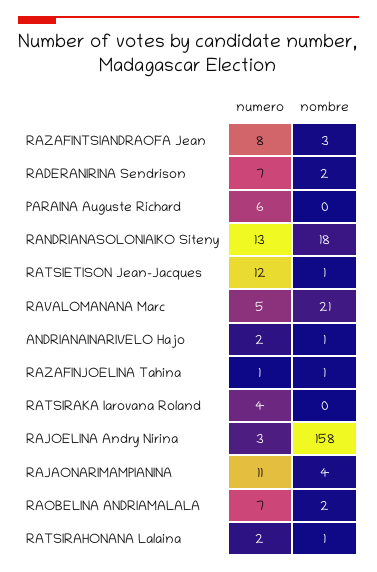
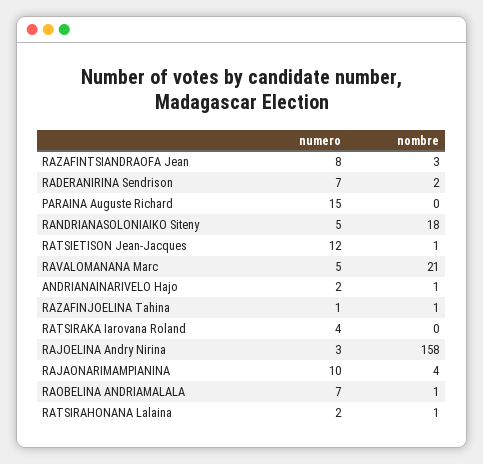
  {
    "numero": {
      "RAZAFINTSIANDRAOFA Jean": 8,
      "RADERANIRINA Sendrison": 7,
-     "PARAINA Auguste Richard": 6,
+     "PARAINA Auguste Richard": 15,
-     "RANDRIANASOLONIAIKO Siteny": 13,
+     "RANDRIANASOLONIAIKO Siteny": 5,
      "RATSIETISON Jean-Jacques": 12,
      "RAVALOMANANA Marc": 5,
      "ANDRIANAINARIVELO Hajo": 2,
      "RAZAFINJOELINA Tahina": 1,
      "RATSIRAKA Iarovana Roland": 4,
      "RAJOELINA Andry Nirina": 3,
-     "RAJAONARIMAMPIANINA": 11,
+     "RAJAONARIMAMPIANINA": 10,
      "RAOBELINA ANDRIAMALALA": 7,
      "RATSIRAHONANA Lalaina": 2
    },
    "nombre": {
      "RAZAFINTSIANDRAOFA Jean": 3,
      "RADERANIRINA Sendrison": 2,
      "PARAINA Auguste Richard": 0,
      "RANDRIANASOLONIAIKO Siteny": 18,
      "RATSIETISON Jean-Jacques": 1,
      "RAVALOMANANA Marc": 21,
      "ANDRIANAINARIVELO Hajo": 1,
      "RAZAFINJOELINA Tahina": 1,
      "RATSIRAKA Iarovana Roland": 0,
      "RAJOELINA Andry Nirina": 158,
      "RAJAONARIMAMPIANINA": 4,
-     "RAOBELINA ANDRIAMALALA": 2,
+     "RAOBELINA ANDRIAMALALA": 1,
      "RATSIRAHONANA Lalaina": 1
    }
  }

